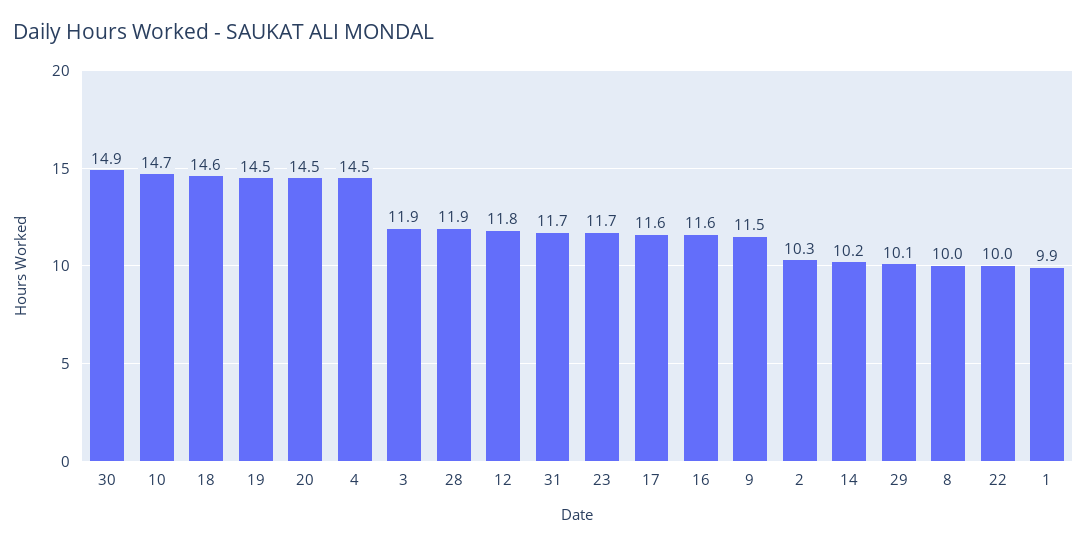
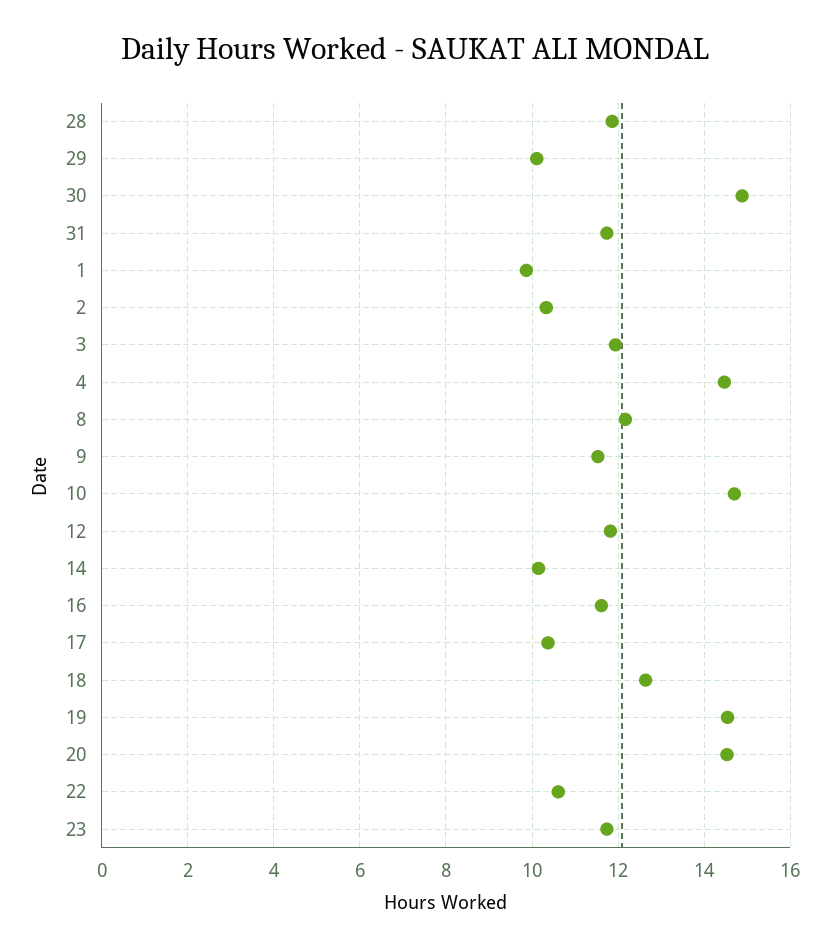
  {
    "30": 14.9,
    "10": 14.7,
-   "18": 14.6,
+   "18": 12.6,
    "19": 14.5,
    "20": 14.5,
    "4": 14.5,
    "3": 11.9,
    "28": 11.9,
    "12": 11.8,
    "31": 11.7,
    "23": 11.7,
-   "17": 11.6,
+   "17": 10.4,
    "16": 11.6,
    "9": 11.5,
    "2": 10.3,
    "14": 10.2,
    "29": 10.1,
-   "8": 10,
+   "8": 12.2,
-   "22": 10,
+   "22": 10.6,
    "1": 9.9
  }

